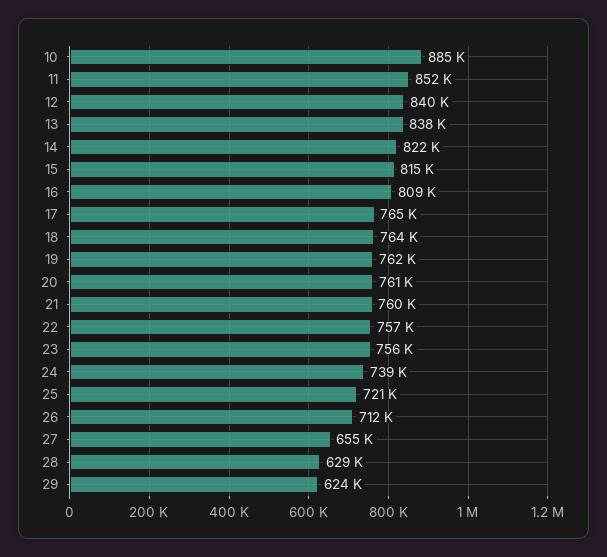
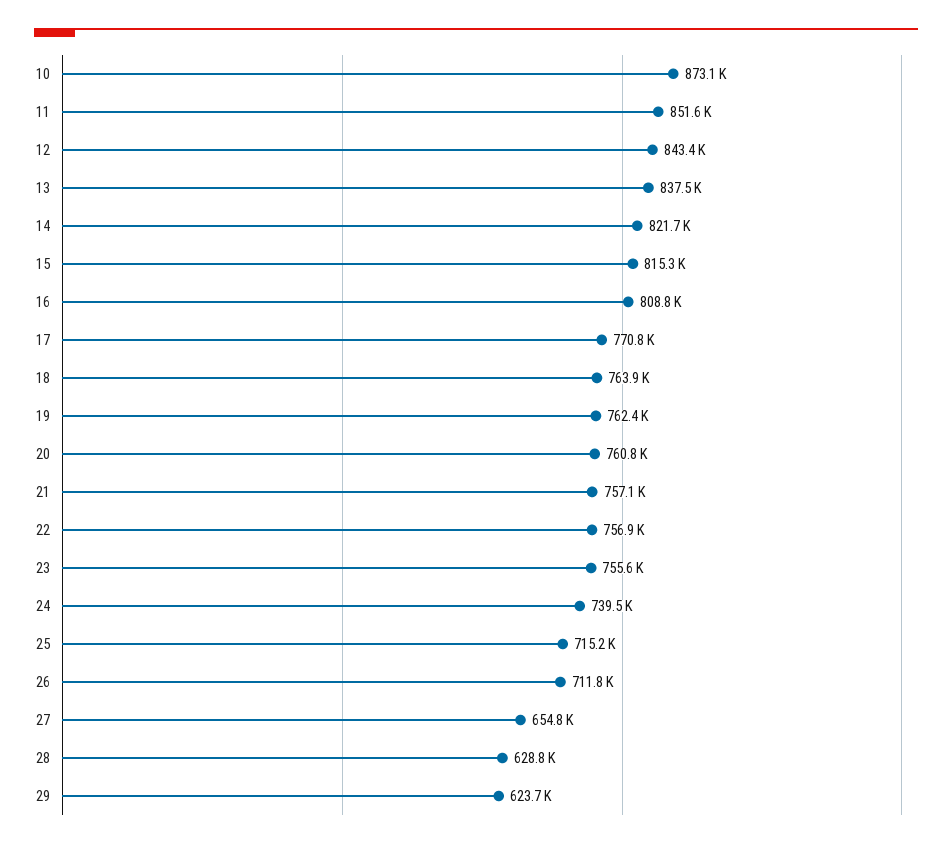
  {
-   "10": 885000,
+   "10": 873100,
    "11": 851600,
-   "12": 840000,
+   "12": 843400,
    "13": 837500,
    "14": 821700,
    "15": 815300,
    "16": 808800,
-   "17": 765000,
+   "17": 770800,
    "18": 763900,
    "19": 762400,
    "20": 760800,
-   "21": 760000,
+   "21": 757100,
    "22": 756900,
    "23": 755600,
    "24": 739500,
-   "25": 721000,
+   "25": 715200,
    "26": 711800,
    "27": 654800,
    "28": 628800,
    "29": 623700
  }

